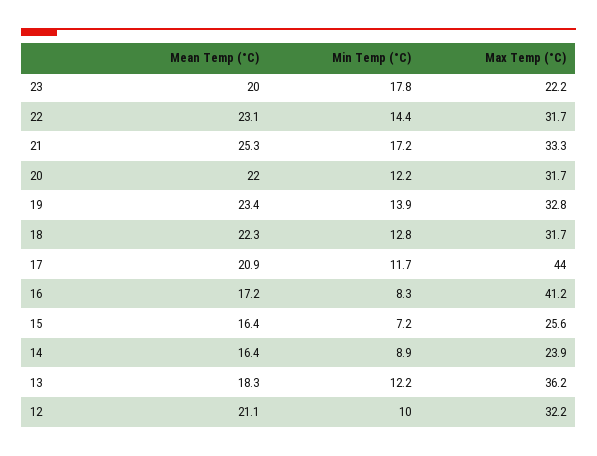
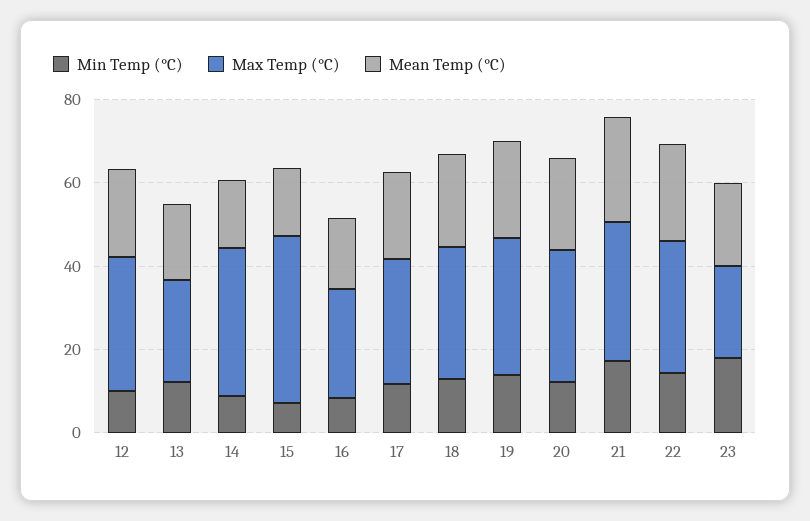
  {
    "Mean Temp (°C)": {
      "23": 20,
      "22": 23.1,
      "21": 25.3,
      "20": 22,
      "19": 23.4,
      "18": 22.3,
      "17": 20.9,
      "16": 17.2,
      "15": 16.4,
      "14": 16.4,
      "13": 18.3,
      "12": 21.1
    },
    "Min Temp (°C)": {
      "23": 17.8,
      "22": 14.4,
      "21": 17.2,
      "20": 12.2,
      "19": 13.9,
      "18": 12.8,
      "17": 11.7,
      "16": 8.3,
      "15": 7.2,
      "14": 8.9,
      "13": 12.2,
      "12": 10
    },
    "Max Temp (°C)": {
      "23": 22.2,
      "22": 31.7,
      "21": 33.3,
      "20": 31.7,
      "19": 32.8,
      "18": 31.7,
-     "17": 44,
+     "17": 30,
-     "16": 41.2,
+     "16": 25,
-     "15": 25.6,
+     "15": 40,
-     "14": 23.9,
+     "14": 35,
-     "13": 36.2,
+     "13": 25,
      "12": 32.2
    }
  }

